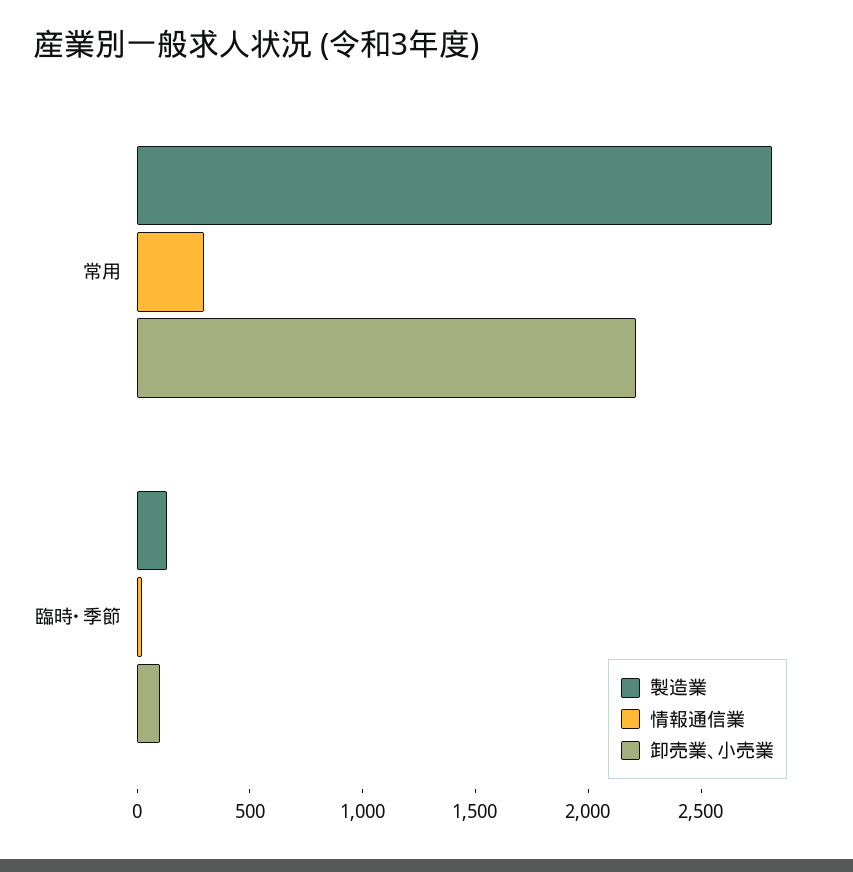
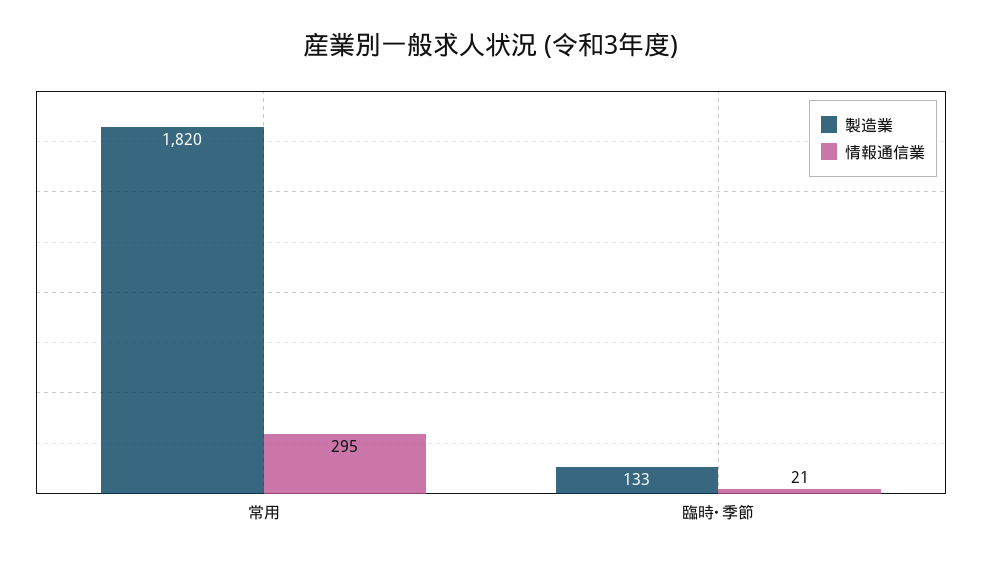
  {
    "製造業": {
-     "常用": 2800,
+     "常用": 1820,
      "臨時･季節": 133
    },
    "情報通信業": {
      "常用": 295,
      "臨時･季節": 21
-   },
+   }
-   "卸売業､小売業": {
-     "常用": 2200,
-     "臨時･季節": 100
-   }
  }

